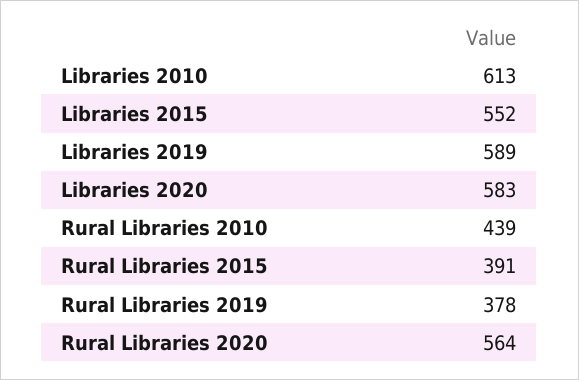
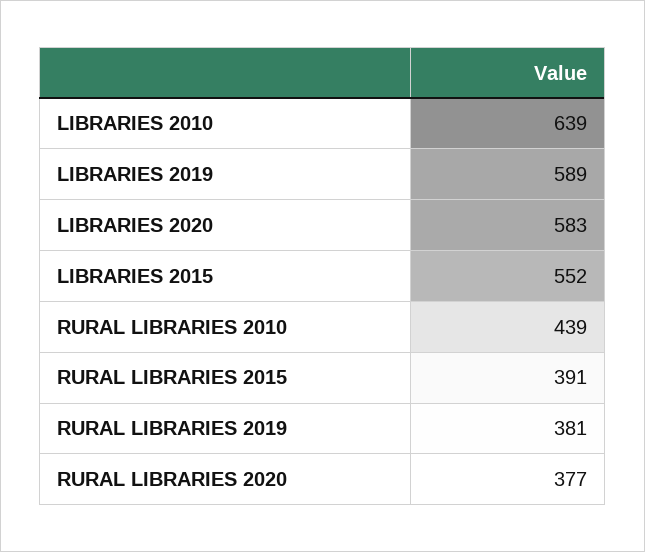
  {
-   "Libraries 2010": 613,
+   "Libraries 2010": 639,
    "Libraries 2015": 552,
    "Libraries 2019": 589,
    "Libraries 2020": 583,
    "Rural Libraries 2010": 439,
    "Rural Libraries 2015": 391,
-   "Rural Libraries 2019": 378,
+   "Rural Libraries 2019": 381,
-   "Rural Libraries 2020": 564
+   "Rural Libraries 2020": 377
  }

